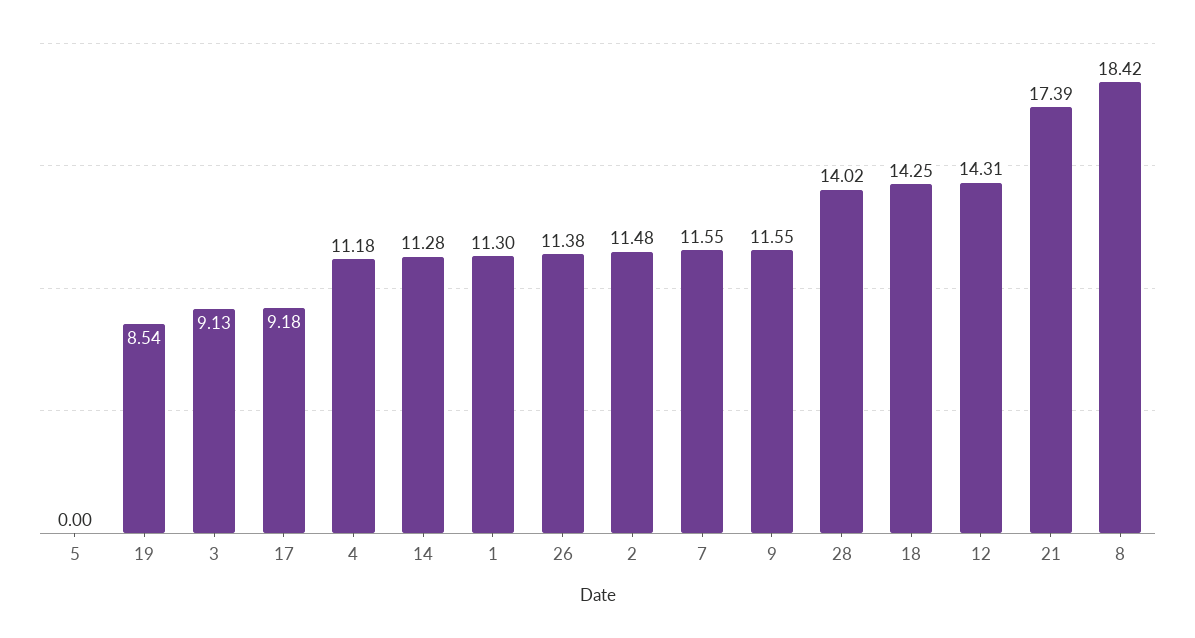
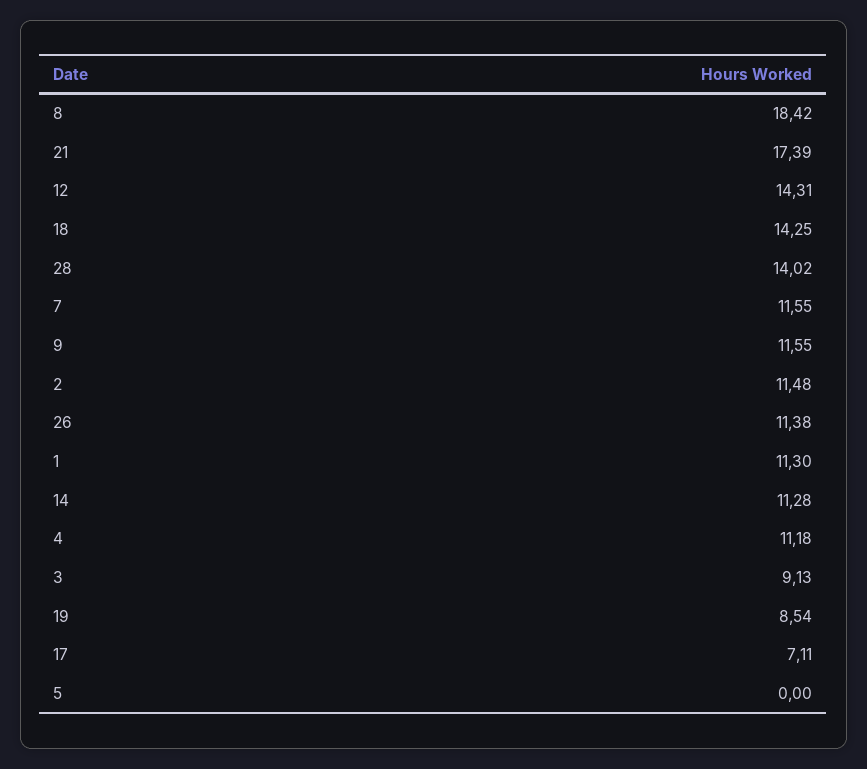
  {
    "5": 0,
    "19": 8.54,
    "3": 9.13,
-   "17": 9.18,
+   "17": 7.11,
    "4": 11.18,
    "14": 11.28,
    "1": 11.3,
    "26": 11.38,
    "2": 11.48,
    "7": 11.55,
    "9": 11.55,
    "28": 14.02,
    "18": 14.25,
    "12": 14.31,
    "21": 17.39,
    "8": 18.42
  }

